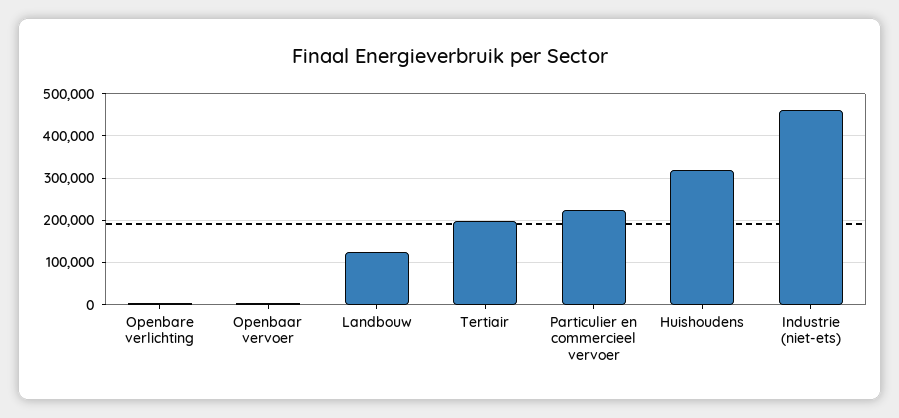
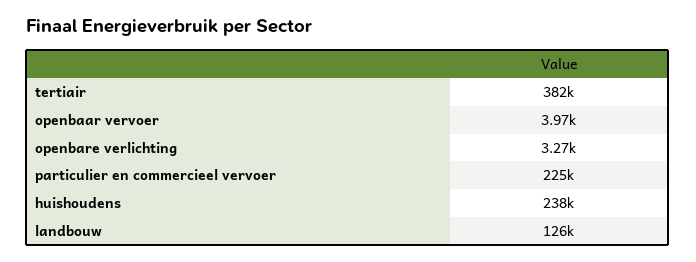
  {
    "Openbare verlichting": 3270,
    "Openbaar vervoer": 3970,
    "Landbouw": 126000,
-   "Tertiair": 200000,
+   "Tertiair": 382000,
    "Particulier en commercieel vervoer": 225000,
-   "Huishoudens": 320000,
+   "Huishoudens": 238000
-   "Industrie (niet-ets)": 460000
  }

